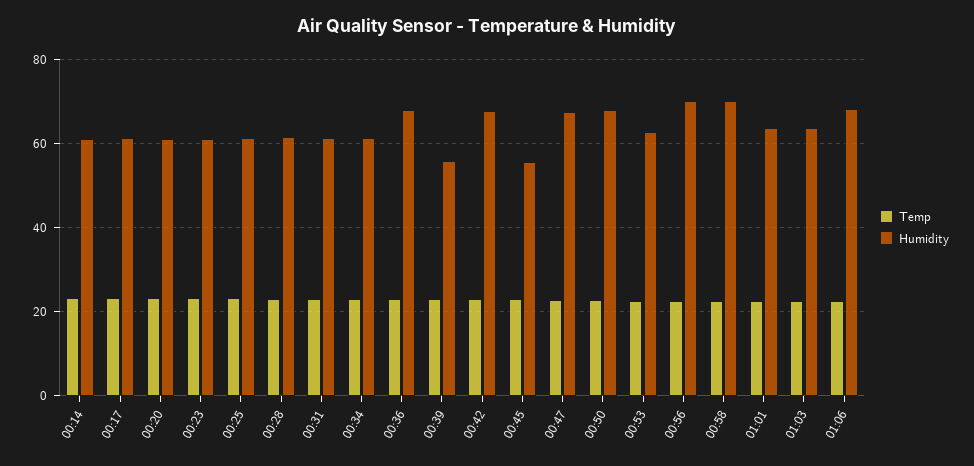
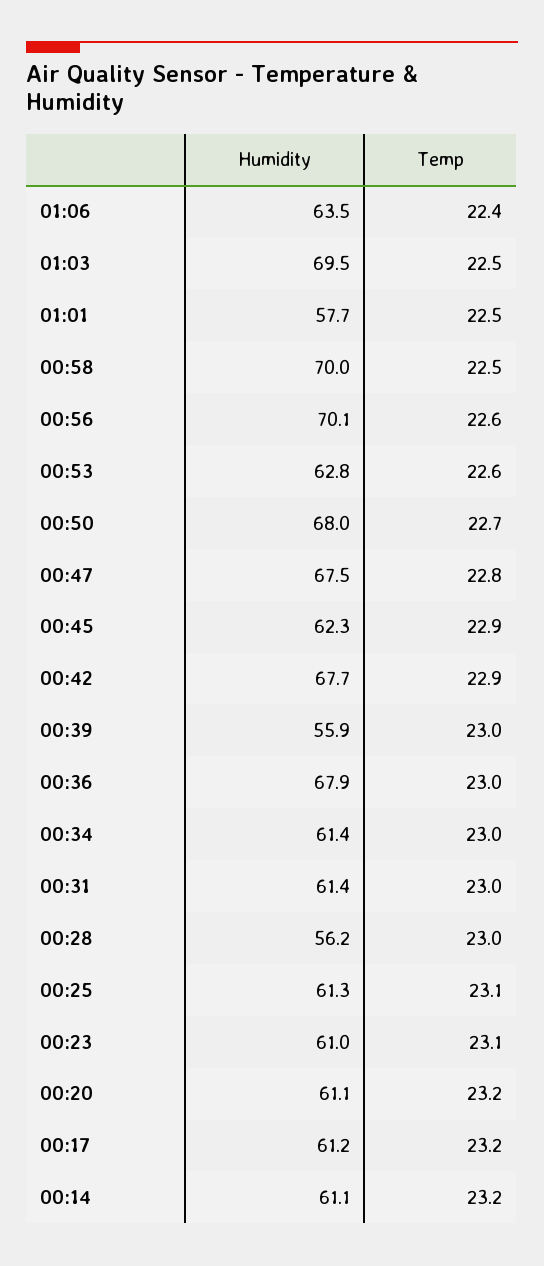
  {
    "Temp": {
      "00:14": 23.2,
      "00:17": 23.2,
      "00:20": 23.2,
      "00:23": 23.1,
      "00:25": 23.1,
      "00:28": 23,
      "00:31": 23,
      "00:34": 23,
      "00:36": 23,
      "00:39": 23,
      "00:42": 22.9,
      "00:45": 22.9,
      "00:47": 22.8,
      "00:50": 22.7,
      "00:53": 22.6,
      "00:56": 22.6,
      "00:58": 22.5,
      "01:01": 22.5,
      "01:03": 22.5,
      "01:06": 22.4
    },
    "Humidity": {
      "00:14": 61.1,
      "00:17": 61.2,
      "00:20": 61.1,
      "00:23": 61,
      "00:25": 61.3,
-     "00:28": 62,
+     "00:28": 56.2,
      "00:31": 61.4,
      "00:34": 61.4,
      "00:36": 67.9,
      "00:39": 55.9,
      "00:42": 67.7,
-     "00:45": 56,
+     "00:45": 62.3,
      "00:47": 67.5,
      "00:50": 68,
      "00:53": 62.8,
      "00:56": 70.1,
      "00:58": 70,
-     "01:01": 64,
+     "01:01": 57.7,
-     "01:03": 64,
+     "01:03": 69.5,
-     "01:06": 68
+     "01:06": 63.5
    }
  }

